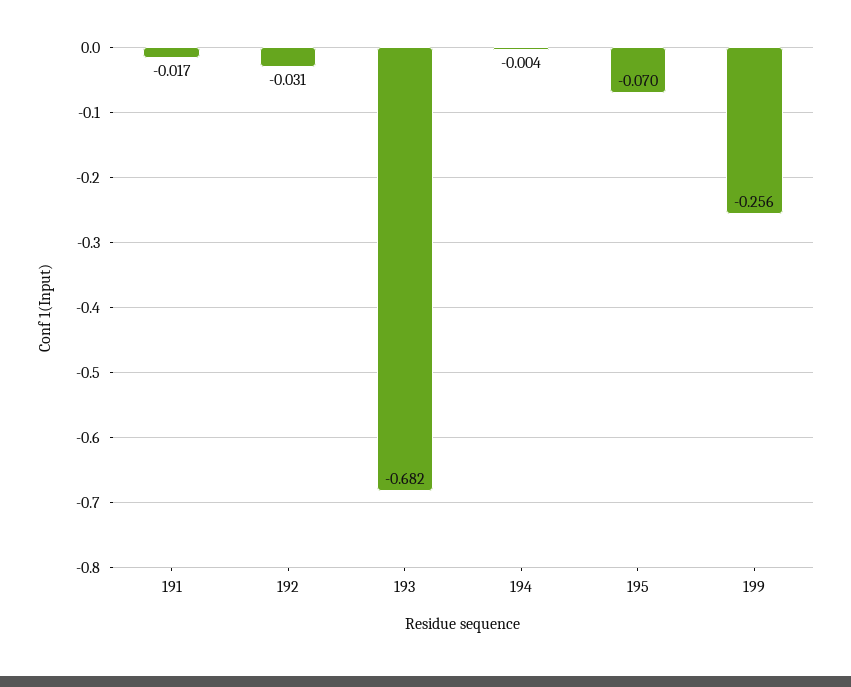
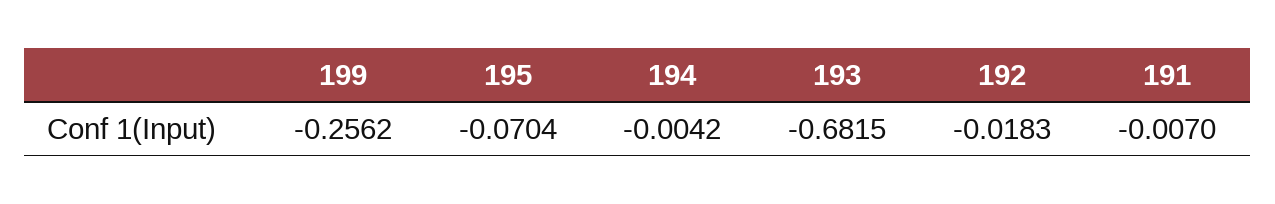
  {
-   "191": -0.017,
+   "191": -0.007,
-   "192": -0.031,
+   "192": -0.0183,
    "193": -0.6815,
    "194": -0.0042,
    "195": -0.0704,
    "199": -0.2562
  }

